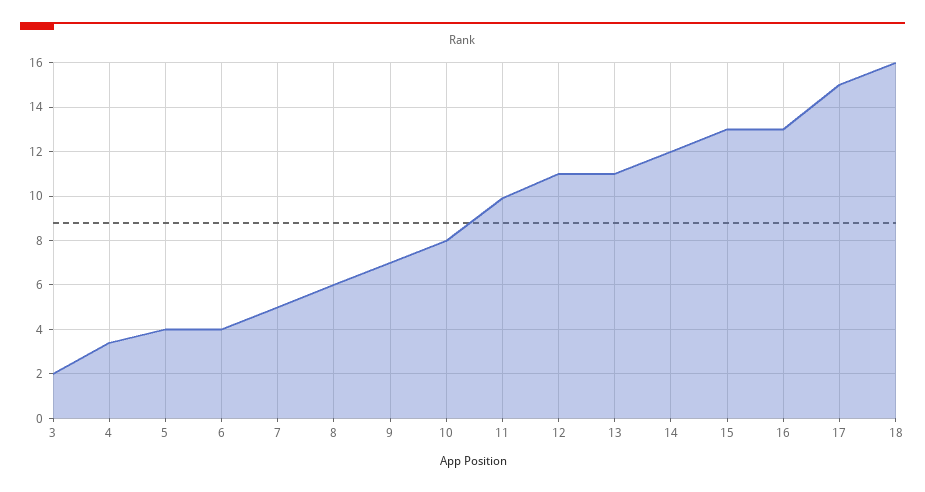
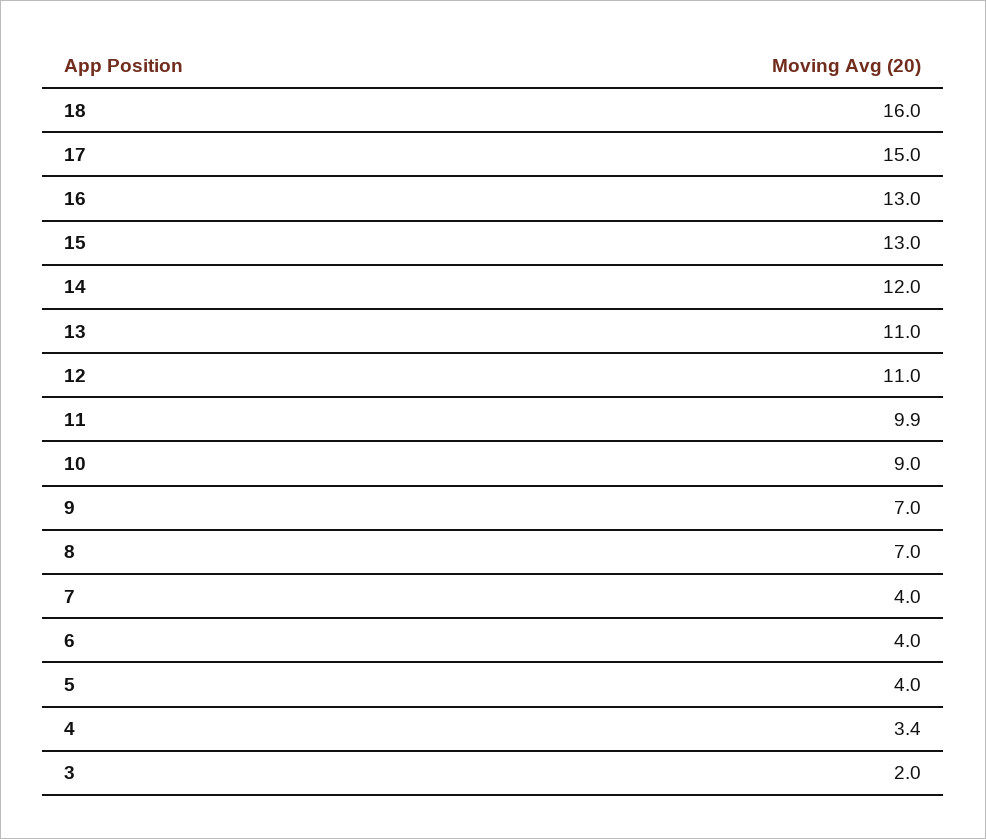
  {
    "3": 2,
    "4": 3.4,
    "5": 4,
    "6": 4,
-   "7": 5,
+   "7": 4,
-   "8": 6,
+   "8": 7,
    "9": 7,
-   "10": 8,
+   "10": 9,
    "11": 9.9,
    "12": 11,
    "13": 11,
    "14": 12,
    "15": 13,
    "16": 13,
    "17": 15,
    "18": 16
  }

